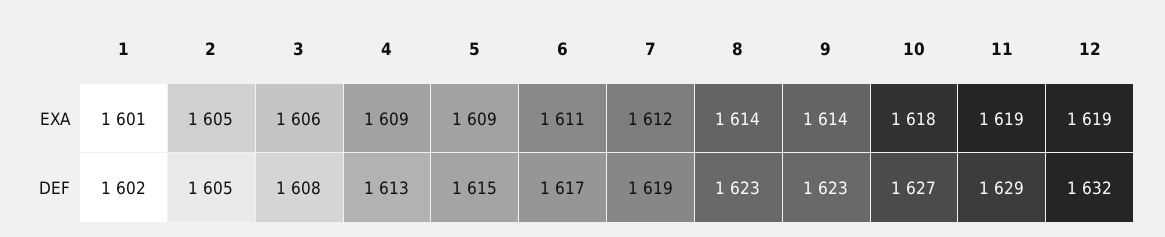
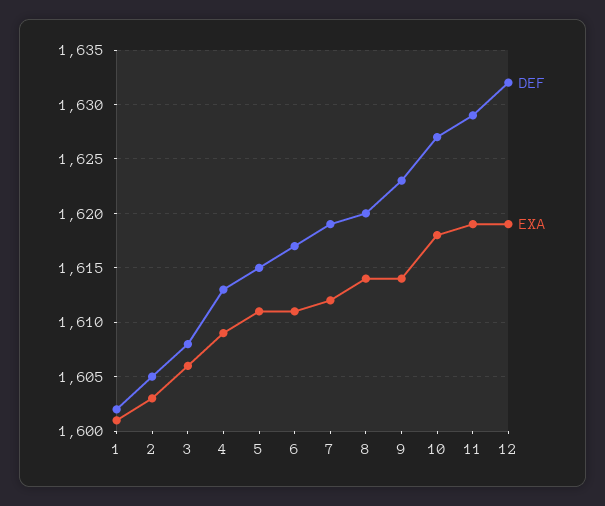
  {
    "EXA": {
      "1": 1601,
-     "2": 1605,
+     "2": 1603,
      "3": 1606,
      "4": 1609,
-     "5": 1609,
+     "5": 1611,
      "6": 1611,
      "7": 1612,
      "8": 1614,
      "9": 1614,
      "10": 1618,
      "11": 1619,
      "12": 1619
    },
    "DEF": {
      "1": 1602,
      "2": 1605,
      "3": 1608,
      "4": 1613,
      "5": 1615,
      "6": 1617,
      "7": 1619,
-     "8": 1623,
+     "8": 1620,
      "9": 1623,
      "10": 1627,
      "11": 1629,
      "12": 1632
    }
  }

